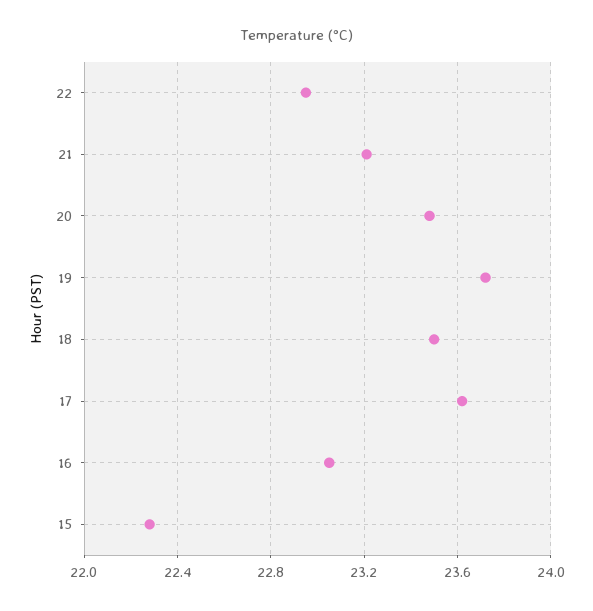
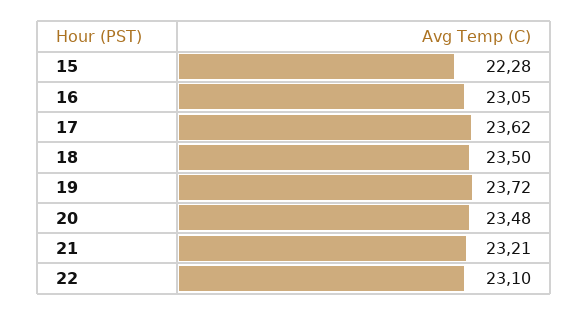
  {
-   "22": 22.95,
+   "22": 23.1,
    "21": 23.21,
    "20": 23.48,
    "19": 23.72,
    "18": 23.5,
    "17": 23.62,
    "16": 23.05,
    "15": 22.28
  }

